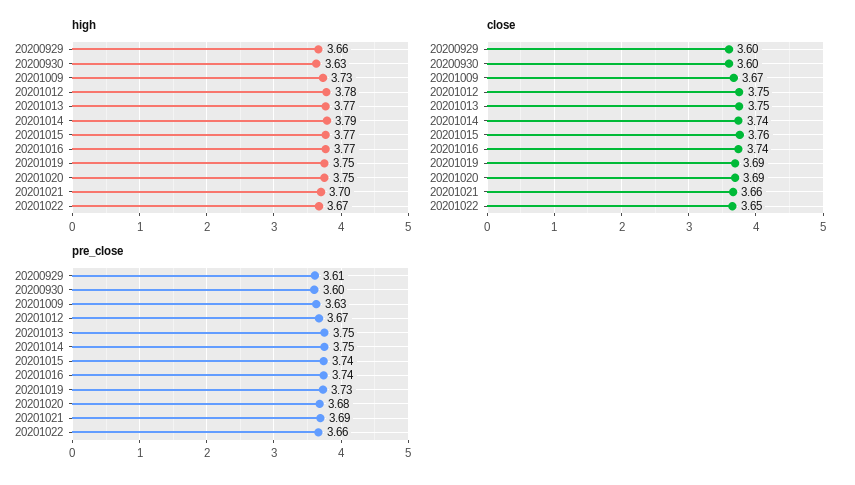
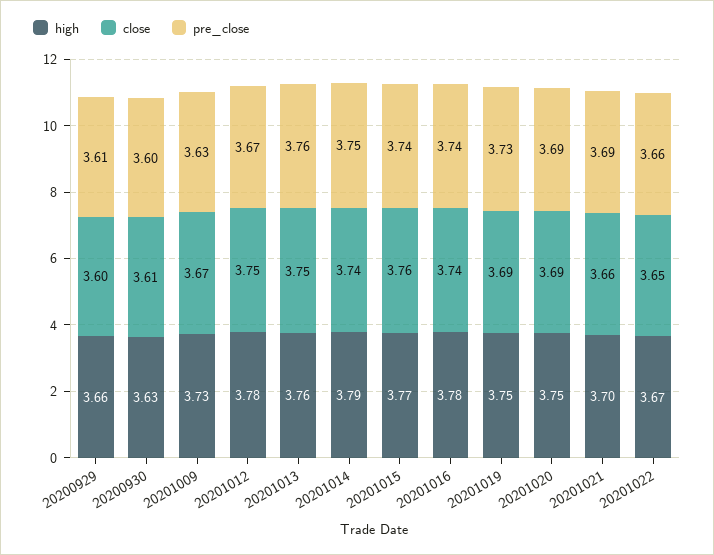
  {
    "high": {
      "20200929": 3.66,
      "20200930": 3.63,
      "20201009": 3.73,
      "20201012": 3.78,
-     "20201013": 3.77,
+     "20201013": 3.76,
      "20201014": 3.79,
      "20201015": 3.77,
-     "20201016": 3.77,
+     "20201016": 3.78,
      "20201019": 3.75,
      "20201020": 3.75,
      "20201021": 3.7,
      "20201022": 3.67
    },
    "close": {
      "20200929": 3.6,
-     "20200930": 3.6,
+     "20200930": 3.61,
      "20201009": 3.67,
      "20201012": 3.75,
      "20201013": 3.75,
      "20201014": 3.74,
      "20201015": 3.76,
      "20201016": 3.74,
      "20201019": 3.69,
      "20201020": 3.69,
      "20201021": 3.66,
      "20201022": 3.65
    },
    "pre_close": {
      "20200929": 3.61,
      "20200930": 3.6,
      "20201009": 3.63,
      "20201012": 3.67,
-     "20201013": 3.75,
+     "20201013": 3.76,
      "20201014": 3.75,
      "20201015": 3.74,
      "20201016": 3.74,
      "20201019": 3.73,
-     "20201020": 3.68,
+     "20201020": 3.69,
      "20201021": 3.69,
      "20201022": 3.66
    }
  }

